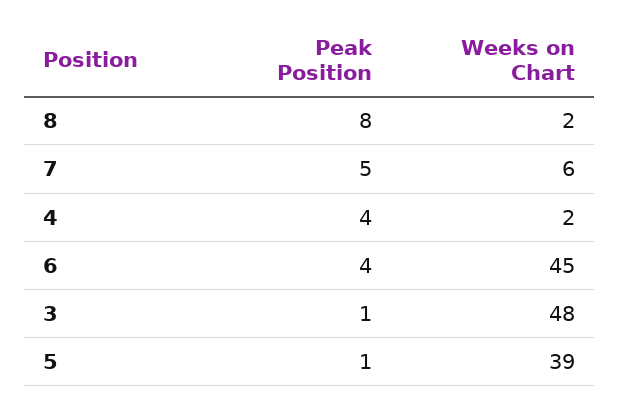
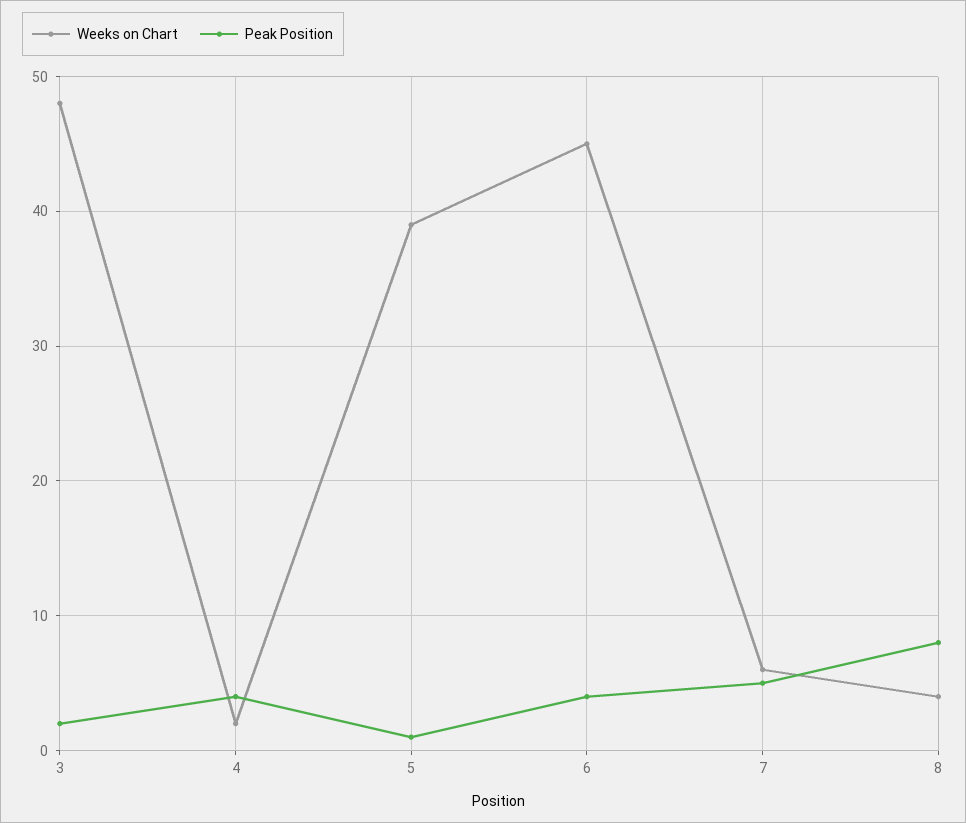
  {
    "Peak Position": {
      "8": 8,
      "7": 5,
      "4": 4,
      "6": 4,
-     "3": 1,
+     "3": 2,
      "5": 1
    },
    "Weeks on Chart": {
-     "8": 2,
+     "8": 4,
      "7": 6,
      "4": 2,
      "6": 45,
      "3": 48,
      "5": 39
    }
  }

